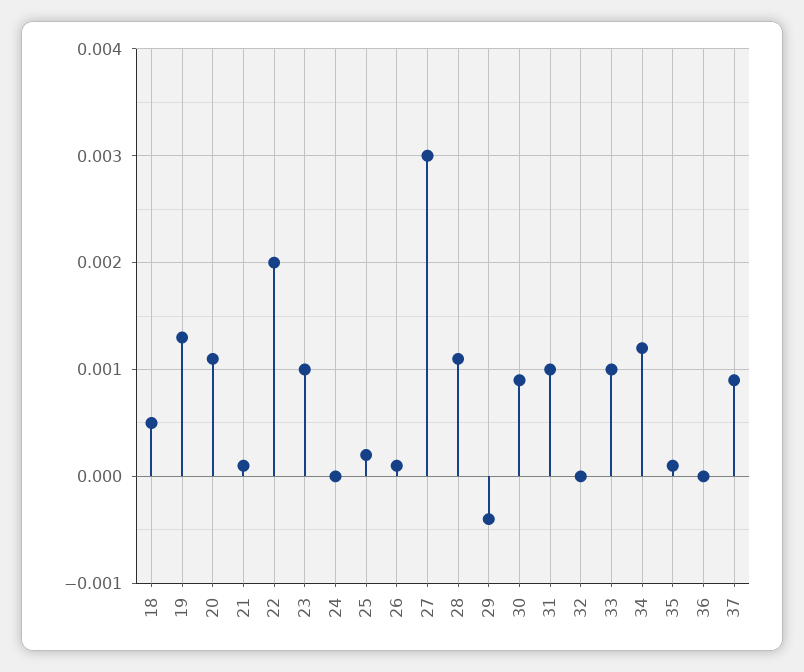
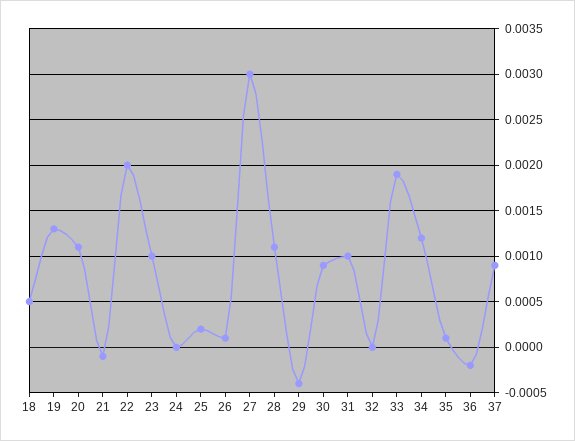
  {
    "18": 0.0005,
    "19": 0.0013,
    "20": 0.0011,
-   "21": 0.0001,
+   "21": -0.0001,
    "22": 0.002,
    "23": 0.001,
    "24": 0,
    "25": 0.0002,
    "26": 0.0001,
    "27": 0.003,
    "28": 0.0011,
    "29": -0.0004,
    "30": 0.0009,
    "31": 0.001,
    "32": 0,
-   "33": 0.001,
+   "33": 0.0019,
    "34": 0.0012,
    "35": 0.0001,
-   "36": 0,
+   "36": -0.0002,
    "37": 0.0009
  }

